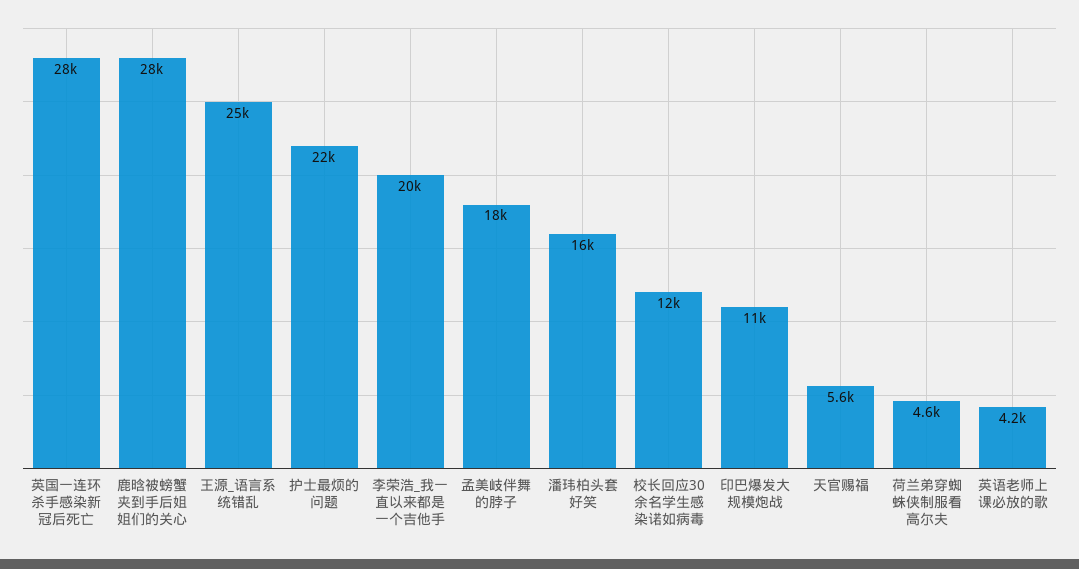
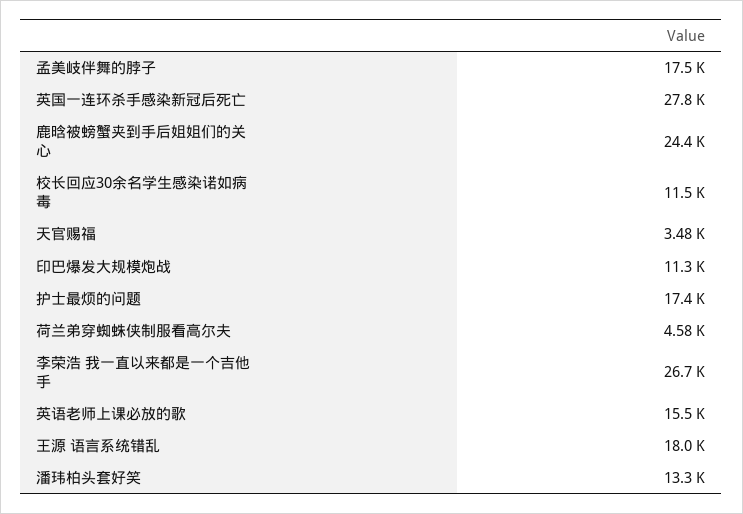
  {
    "英国一连环杀手感染新冠后死亡": 27800,
-   "鹿晗被螃蟹夹到手后姐姐们的关心": 28000,
+   "鹿晗被螃蟹夹到手后姐姐们的关心": 24400,
-   "王源_语言系统错乱": 25000,
+   "王源_语言系统错乱": 18000,
-   "护士最烦的问题": 22000,
+   "护士最烦的问题": 17400,
-   "李荣浩_我一直以来都是一个吉他手": 20000,
+   "李荣浩_我一直以来都是一个吉他手": 26700,
    "孟美岐伴舞的脖子": 17500,
-   "潘玮柏头套好笑": 16000,
+   "潘玮柏头套好笑": 13300,
    "校长回应30余名学生感染诺如病毒": 11500,
    "印巴爆发大规模炮战": 11300,
-   "天官赐福": 5600,
+   "天官赐福": 3480,
    "荷兰弟穿蜘蛛侠制服看高尔夫": 4580,
-   "英语老师上课必放的歌": 4200
+   "英语老师上课必放的歌": 15500
  }

